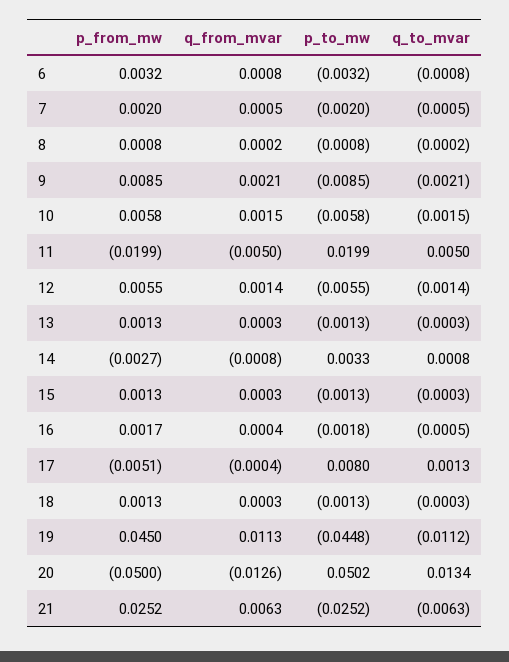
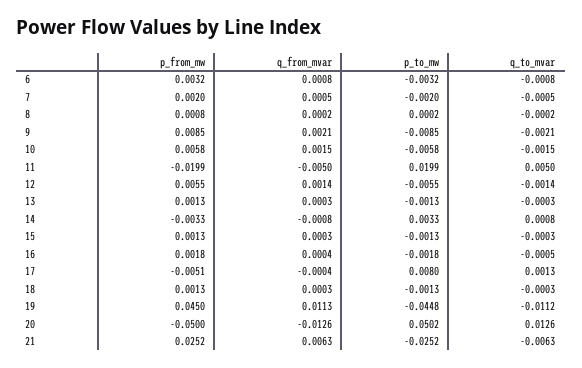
  {
    "p_from_mw": {
      "6": 0.0032,
      "7": 0.002,
      "8": 0.0008,
      "9": 0.0085,
      "10": 0.0058,
      "11": -0.0199,
      "12": 0.0055,
      "13": 0.0013,
-     "14": -0.0027,
+     "14": -0.0033,
      "15": 0.0013,
-     "16": 0.0017,
+     "16": 0.0018,
      "17": -0.0051,
      "18": 0.0013,
      "19": 0.045,
      "20": -0.05,
      "21": 0.0252
    },
    "q_from_mvar": {
      "6": 0.0008,
      "7": 0.0005,
      "8": 0.0002,
      "9": 0.0021,
      "10": 0.0015,
      "11": -0.005,
      "12": 0.0014,
      "13": 0.0003,
      "14": -0.0008,
      "15": 0.0003,
      "16": 0.0004,
      "17": -0.0004,
      "18": 0.0003,
      "19": 0.0113,
      "20": -0.0126,
      "21": 0.0063
    },
    "p_to_mw": {
      "6": -0.0032,
      "7": -0.002,
-     "8": -0.0008,
+     "8": 0.0002,
      "9": -0.0085,
      "10": -0.0058,
      "11": 0.0199,
      "12": -0.0055,
      "13": -0.0013,
      "14": 0.0033,
      "15": -0.0013,
      "16": -0.0018,
      "17": 0.008,
      "18": -0.0013,
      "19": -0.0448,
      "20": 0.0502,
      "21": -0.0252
    },
    "q_to_mvar": {
      "6": -0.0008,
      "7": -0.0005,
      "8": -0.0002,
      "9": -0.0021,
      "10": -0.0015,
      "11": 0.005,
      "12": -0.0014,
      "13": -0.0003,
      "14": 0.0008,
      "15": -0.0003,
      "16": -0.0005,
      "17": 0.0013,
      "18": -0.0003,
      "19": -0.0112,
-     "20": 0.0134,
+     "20": 0.0126,
      "21": -0.0063
    }
  }

